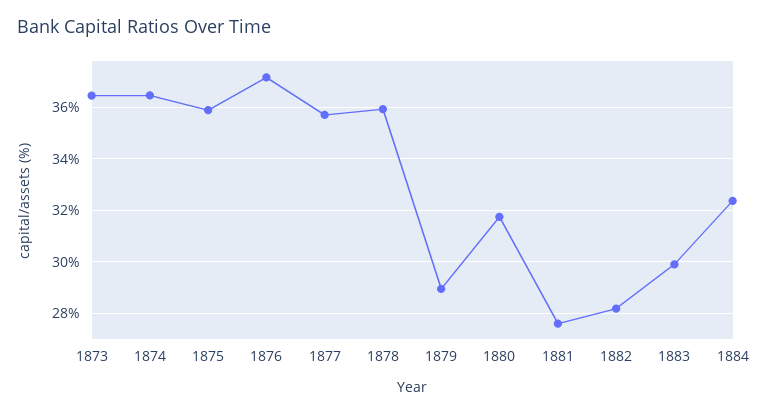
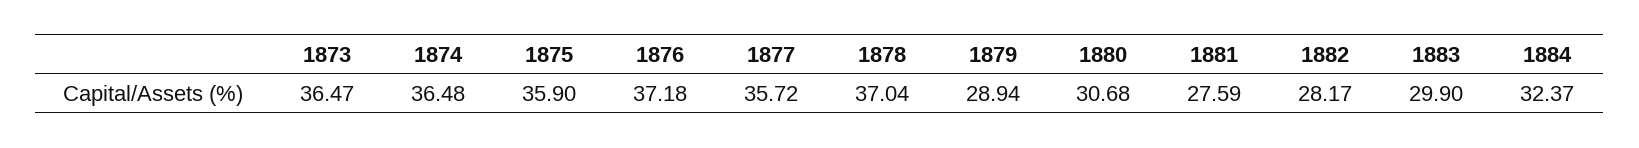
  {
    "1873": 36.47,
    "1874": 36.48,
    "1875": 35.9,
    "1876": 37.18,
    "1877": 35.72,
-   "1878": 36,
+   "1878": 37.04,
    "1879": 28.94,
-   "1880": 31.75,
+   "1880": 30.68,
    "1881": 27.59,
    "1882": 28.17,
    "1883": 29.9,
    "1884": 32.37
  }

